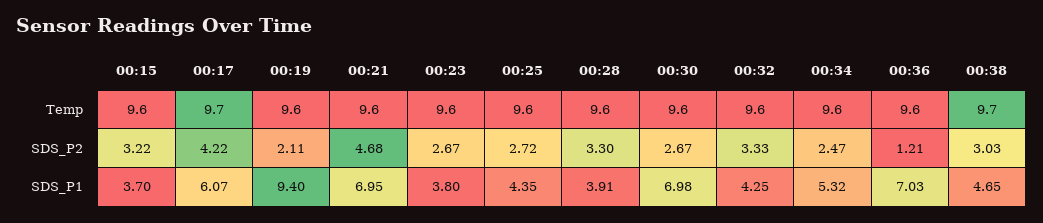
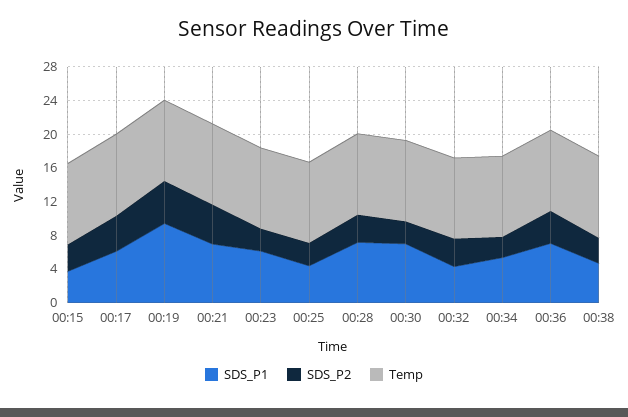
  {
    "Temp": {
      "00:15": 9.6,
      "00:17": 9.7,
      "00:19": 9.6,
      "00:21": 9.6,
      "00:23": 9.6,
      "00:25": 9.6,
      "00:28": 9.6,
      "00:30": 9.6,
      "00:32": 9.6,
      "00:34": 9.6,
      "00:36": 9.6,
      "00:38": 9.7
    },
    "SDS_P2": {
      "00:15": 3.22,
      "00:17": 4.22,
-     "00:19": 2.11,
+     "00:19": 5,
      "00:21": 4.68,
      "00:23": 2.67,
      "00:25": 2.72,
      "00:28": 3.3,
      "00:30": 2.67,
      "00:32": 3.33,
      "00:34": 2.47,
-     "00:36": 1.21,
+     "00:36": 4,
      "00:38": 3.03
    },
    "SDS_P1": {
      "00:15": 3.7,
      "00:17": 6.07,
      "00:19": 9.4,
      "00:21": 6.95,
-     "00:23": 3.8,
+     "00:23": 6,
      "00:25": 4.35,
-     "00:28": 3.91,
+     "00:28": 7,
      "00:30": 6.98,
      "00:32": 4.25,
      "00:34": 5.32,
      "00:36": 7.03,
      "00:38": 4.65
    }
  }

